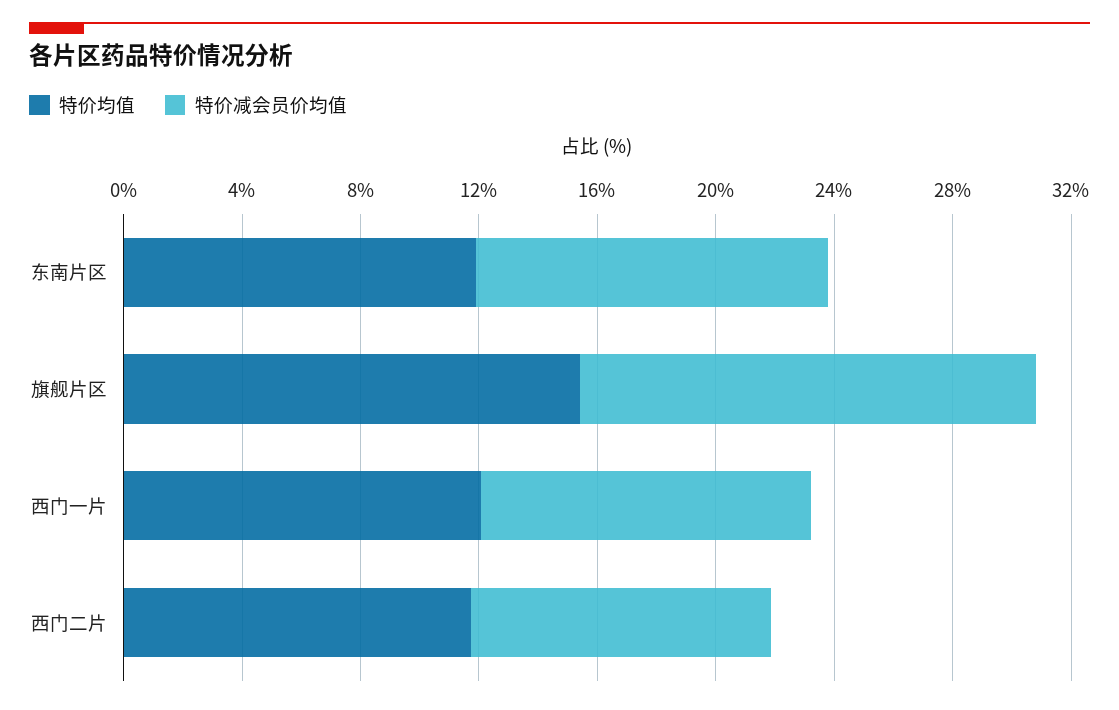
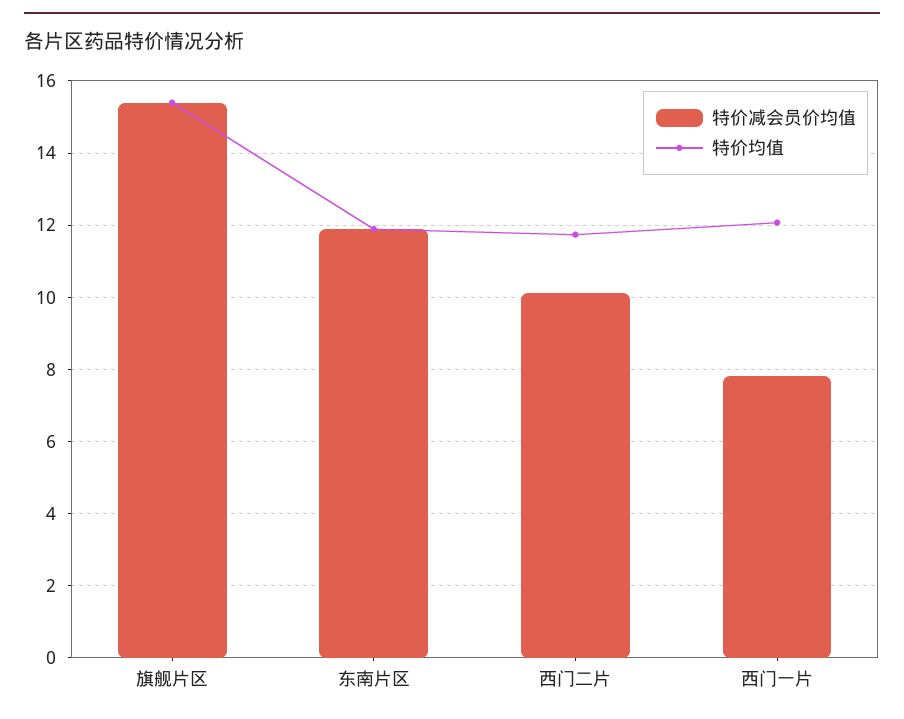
  {
    "特价均值": {
      "东南片区": 11.8,
      "旗舰片区": 15.4,
      "西门一片": 12,
      "西门二片": 11.8
    },
    "特价减会员价均值": {
      "东南片区": 11.8,
      "旗舰片区": 15.4,
-     "西门一片": 11,
+     "西门一片": 7.8,
      "西门二片": 10.2
    }
  }

